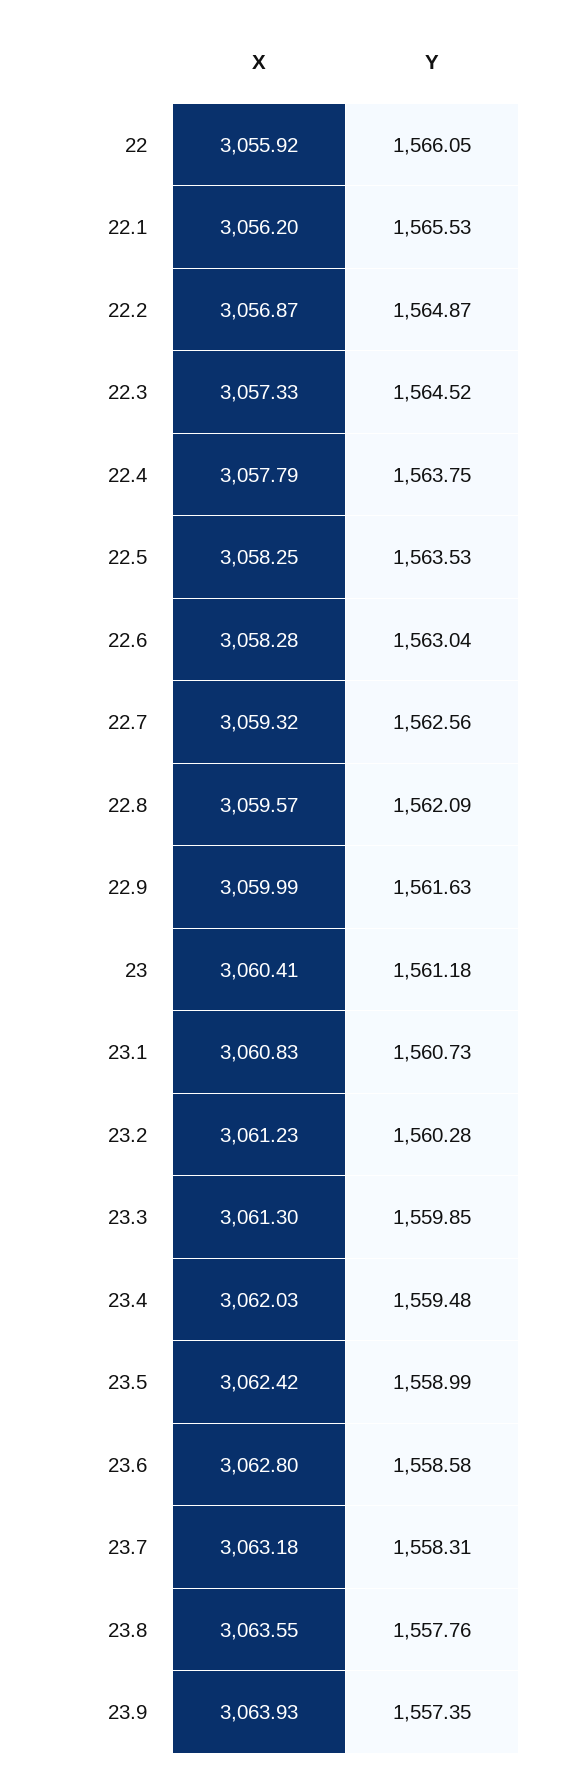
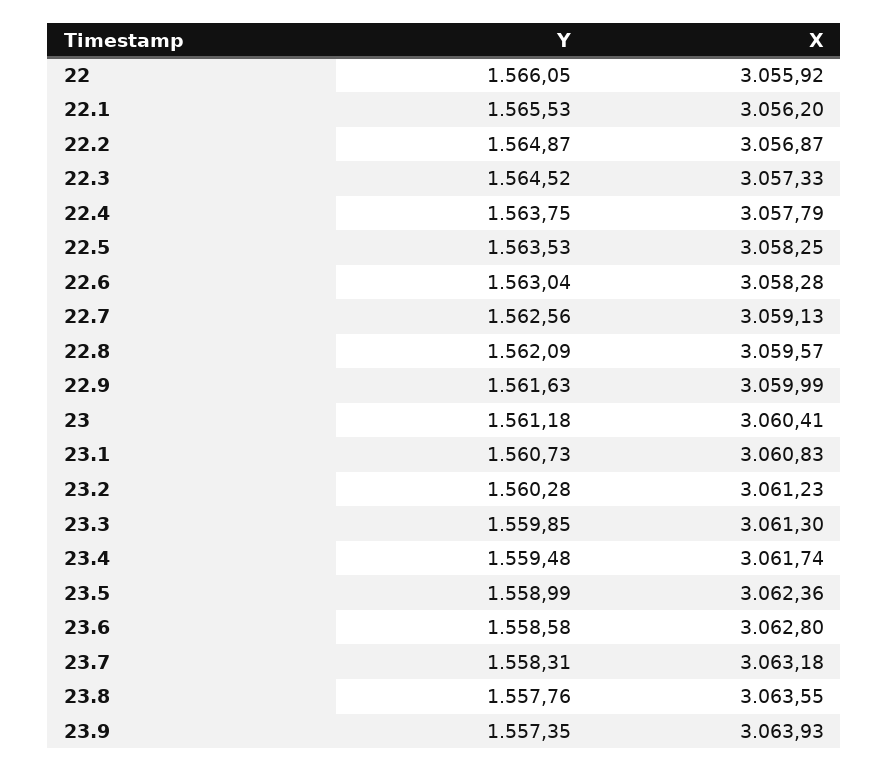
  {
    "X": {
      "22": 3055.92,
      "22.1": 3056.2,
      "22.2": 3056.87,
      "22.3": 3057.33,
      "22.4": 3057.79,
      "22.5": 3058.25,
      "22.6": 3058.28,
-     "22.7": 3059.32,
+     "22.7": 3059.13,
      "22.8": 3059.57,
      "22.9": 3059.99,
      "23": 3060.41,
      "23.1": 3060.83,
      "23.2": 3061.23,
      "23.3": 3061.3,
-     "23.4": 3062.03,
+     "23.4": 3061.74,
-     "23.5": 3062.42,
+     "23.5": 3062.36,
      "23.6": 3062.8,
      "23.7": 3063.18,
      "23.8": 3063.55,
      "23.9": 3063.93
    },
    "Y": {
      "22": 1566.05,
      "22.1": 1565.53,
      "22.2": 1564.87,
      "22.3": 1564.52,
      "22.4": 1563.75,
      "22.5": 1563.53,
      "22.6": 1563.04,
      "22.7": 1562.56,
      "22.8": 1562.09,
      "22.9": 1561.63,
      "23": 1561.18,
      "23.1": 1560.73,
      "23.2": 1560.28,
      "23.3": 1559.85,
      "23.4": 1559.48,
      "23.5": 1558.99,
      "23.6": 1558.58,
      "23.7": 1558.31,
      "23.8": 1557.76,
      "23.9": 1557.35
    }
  }

